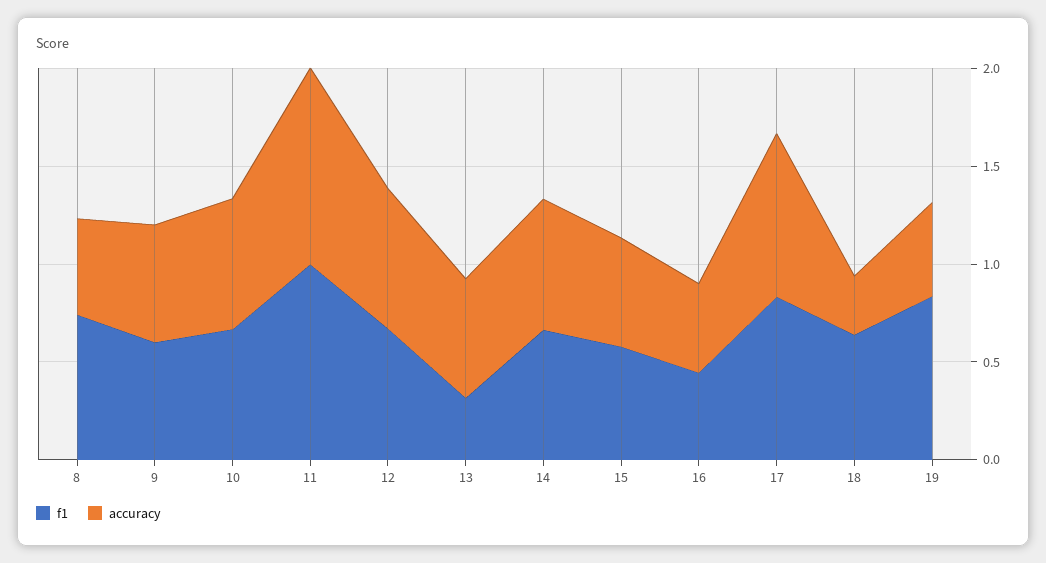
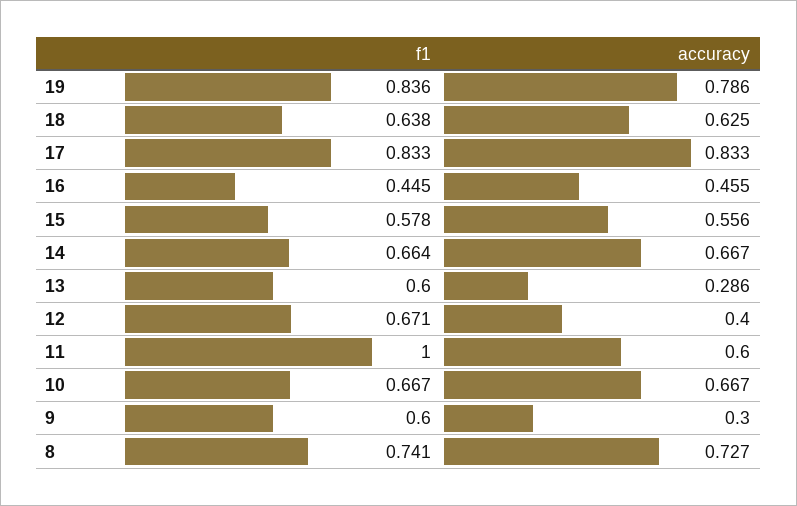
  {
    "f1": {
      "8": 0.741,
      "9": 0.6,
      "10": 0.667,
      "11": 1,
      "12": 0.671,
-     "13": 0.3,
+     "13": 0.6,
      "14": 0.664,
      "15": 0.578,
      "16": 0.445,
      "17": 0.833,
      "18": 0.638,
      "19": 0.836
    },
    "accuracy": {
-     "8": 0.5,
+     "8": 0.727,
-     "9": 0.6,
+     "9": 0.3,
      "10": 0.667,
-     "11": 1,
+     "11": 0.6,
-     "12": 0.7,
+     "12": 0.4,
-     "13": 0.6,
+     "13": 0.286,
      "14": 0.667,
      "15": 0.556,
      "16": 0.455,
      "17": 0.833,
-     "18": 0.3,
+     "18": 0.625,
-     "19": 0.5
+     "19": 0.786
    }
  }

